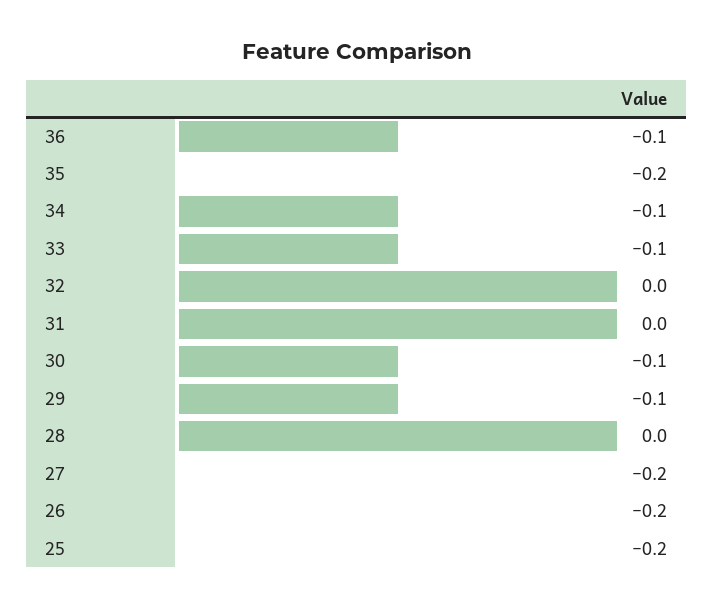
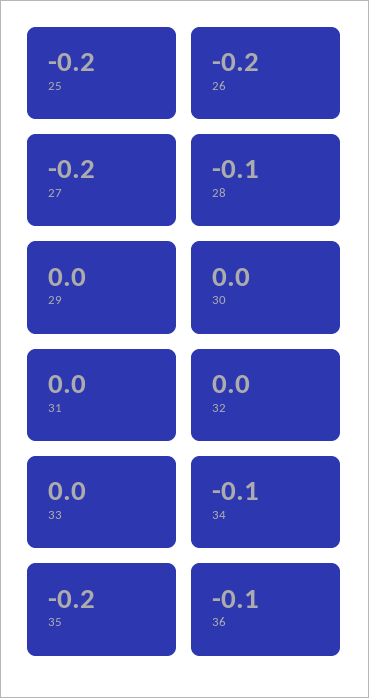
  {
    "36": -0.1,
    "35": -0.2,
    "34": -0.1,
-   "33": -0.1,
+   "33": 0,
    "32": 0,
    "31": 0,
-   "30": -0.1,
+   "30": 0,
-   "29": -0.1,
+   "29": 0,
-   "28": 0,
+   "28": -0.1,
    "27": -0.2,
    "26": -0.2,
    "25": -0.2
  }

